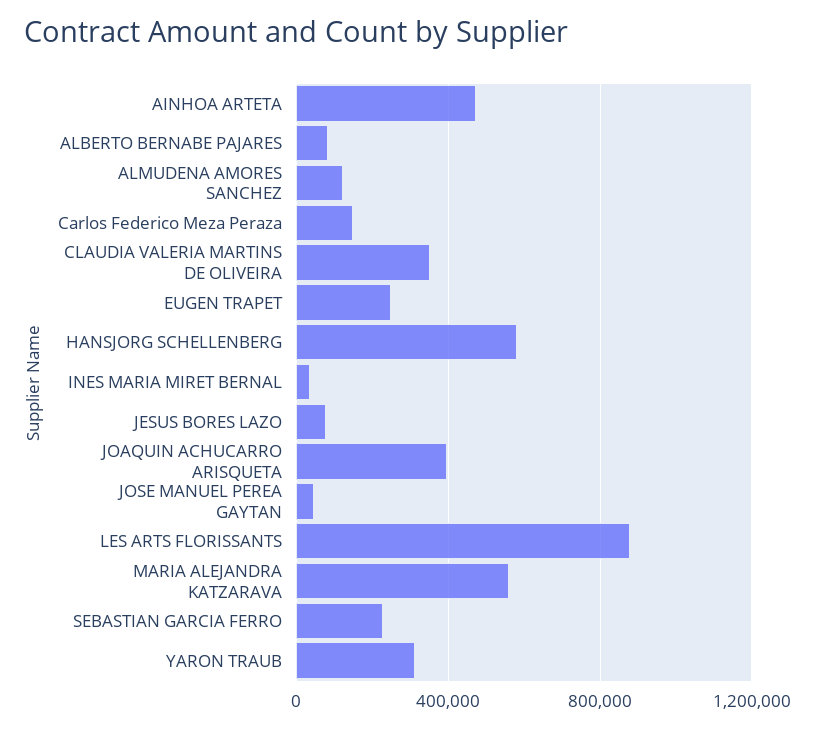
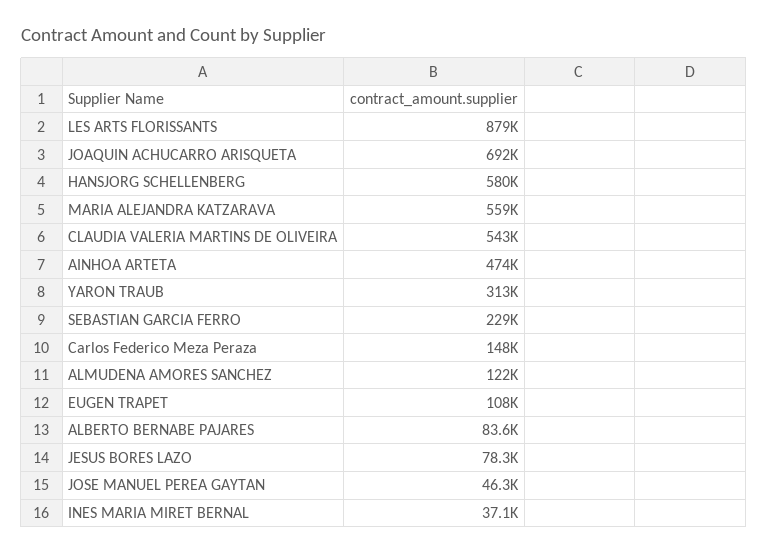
  {
    "AINHOA ARTETA": 474000,
    "ALBERTO BERNABE PAJARES": 83600,
    "ALMUDENA AMORES SANCHEZ": 122000,
    "Carlos Federico Meza Peraza": 148000,
-   "CLAUDIA VALERIA MARTINS DE OLIVEIRA": 350000,
+   "CLAUDIA VALERIA MARTINS DE OLIVEIRA": 543000,
-   "EUGEN TRAPET": 250000,
+   "EUGEN TRAPET": 108000,
    "HANSJORG SCHELLENBERG": 580000,
    "INES MARIA MIRET BERNAL": 37100,
    "JESUS BORES LAZO": 78300,
-   "JOAQUIN ACHUCARRO ARISQUETA": 400000,
+   "JOAQUIN ACHUCARRO ARISQUETA": 692000,
    "JOSE MANUEL PEREA GAYTAN": 46300,
    "LES ARTS FLORISSANTS": 879000,
    "MARIA ALEJANDRA KATZARAVA": 559000,
    "SEBASTIAN GARCIA FERRO": 229000,
    "YARON TRAUB": 313000
  }

